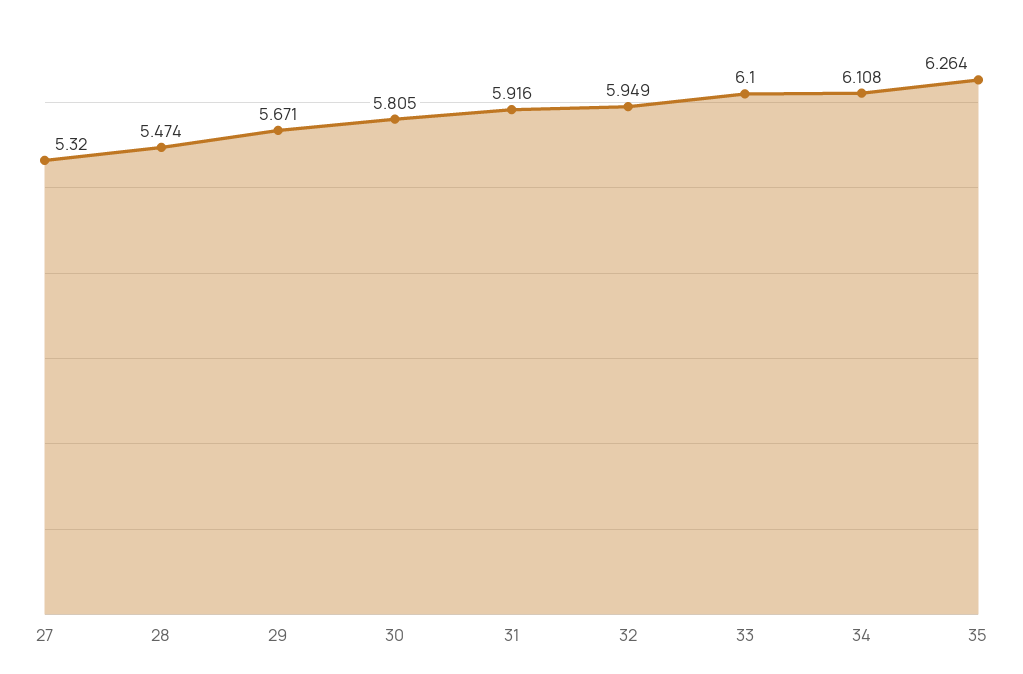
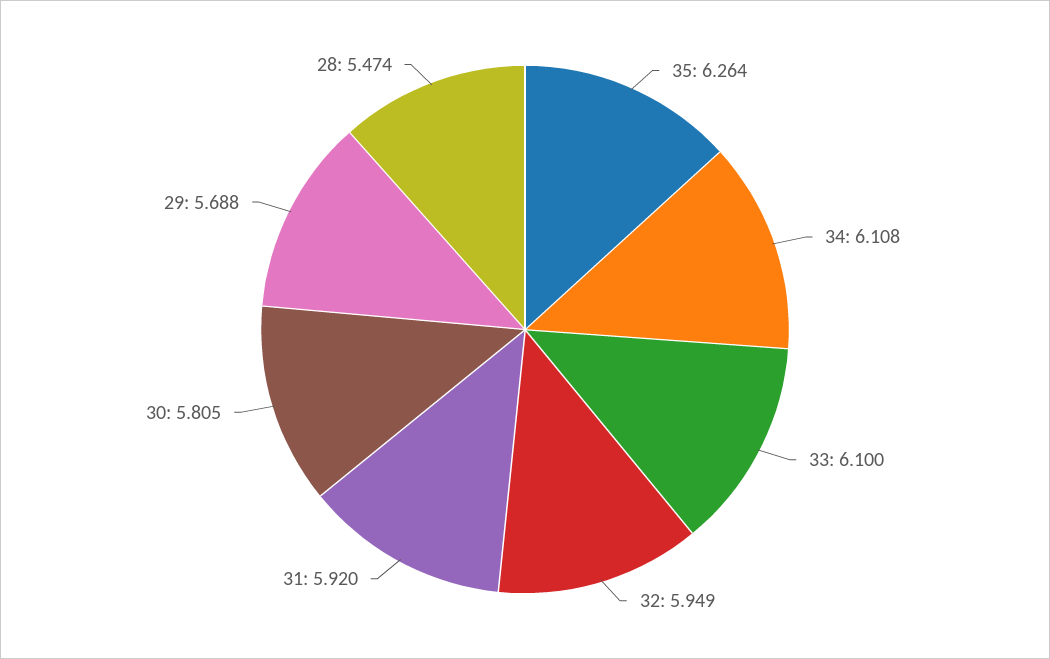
  {
-   "27": 5.32,
    "28": 5.474,
-   "29": 5.671,
+   "29": 5.688,
    "30": 5.805,
-   "31": 5.916,
+   "31": 5.92,
    "32": 5.949,
    "33": 6.1,
    "34": 6.108,
    "35": 6.264
  }

